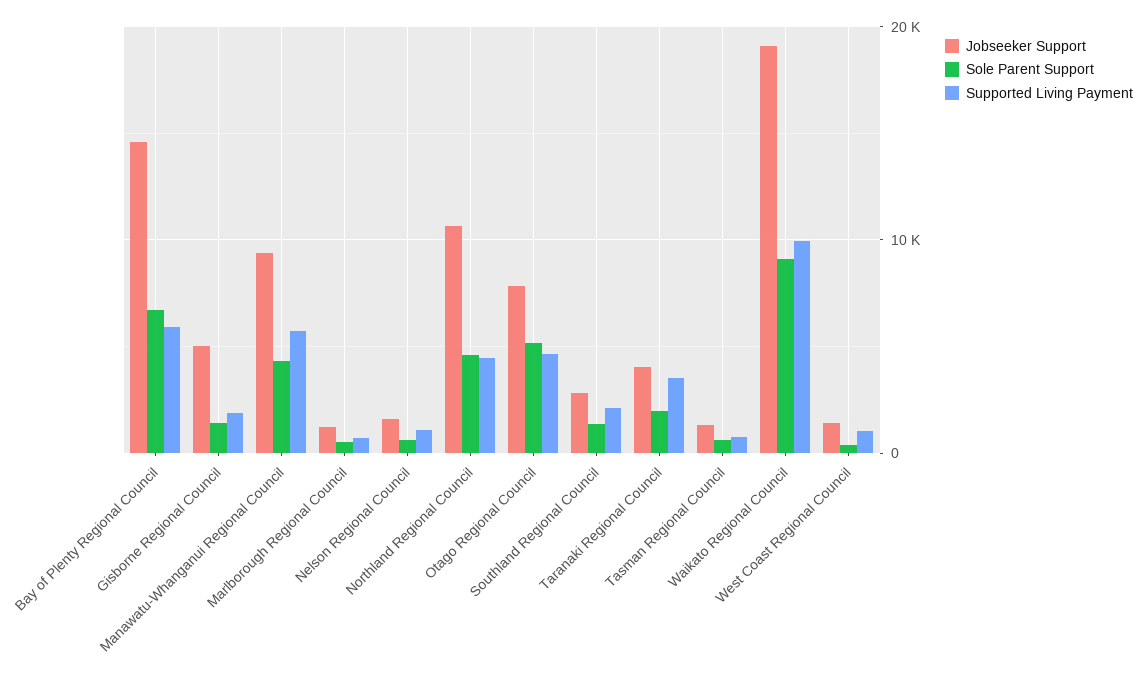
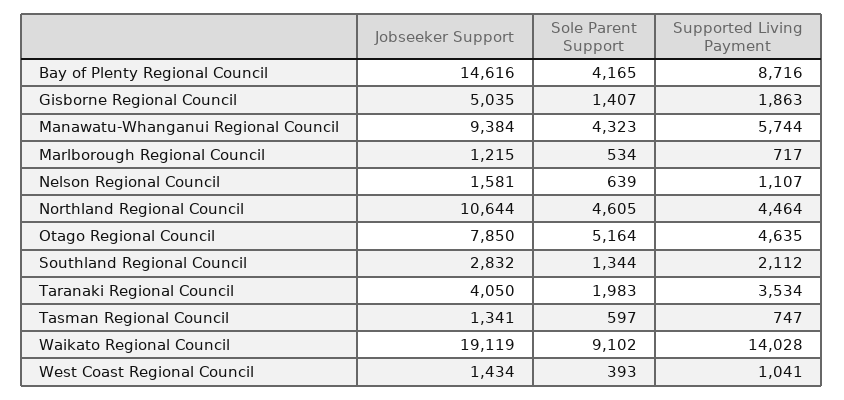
  {
    "Jobseeker Support": {
      "Bay of Plenty Regional Council": 14616,
      "Gisborne Regional Council": 5035,
      "Manawatu-Whanganui Regional Council": 9384,
      "Marlborough Regional Council": 1215,
      "Nelson Regional Council": 1581,
      "Northland Regional Council": 10644,
      "Otago Regional Council": 7850,
      "Southland Regional Council": 2832,
      "Taranaki Regional Council": 4050,
      "Tasman Regional Council": 1341,
      "Waikato Regional Council": 19119,
      "West Coast Regional Council": 1434
    },
    "Sole Parent Support": {
-     "Bay of Plenty Regional Council": 7000,
+     "Bay of Plenty Regional Council": 4165,
      "Gisborne Regional Council": 1407,
      "Manawatu-Whanganui Regional Council": 4323,
      "Marlborough Regional Council": 534,
      "Nelson Regional Council": 639,
      "Northland Regional Council": 4605,
      "Otago Regional Council": 5164,
      "Southland Regional Council": 1344,
      "Taranaki Regional Council": 1983,
      "Tasman Regional Council": 597,
      "Waikato Regional Council": 9102,
      "West Coast Regional Council": 393
    },
    "Supported Living Payment": {
-     "Bay of Plenty Regional Council": 6000,
+     "Bay of Plenty Regional Council": 8716,
      "Gisborne Regional Council": 1863,
      "Manawatu-Whanganui Regional Council": 5744,
      "Marlborough Regional Council": 717,
      "Nelson Regional Council": 1107,
      "Northland Regional Council": 4464,
      "Otago Regional Council": 4635,
      "Southland Regional Council": 2112,
      "Taranaki Regional Council": 3534,
      "Tasman Regional Council": 747,
-     "Waikato Regional Council": 10000,
+     "Waikato Regional Council": 14028,
      "West Coast Regional Council": 1041
    }
  }

